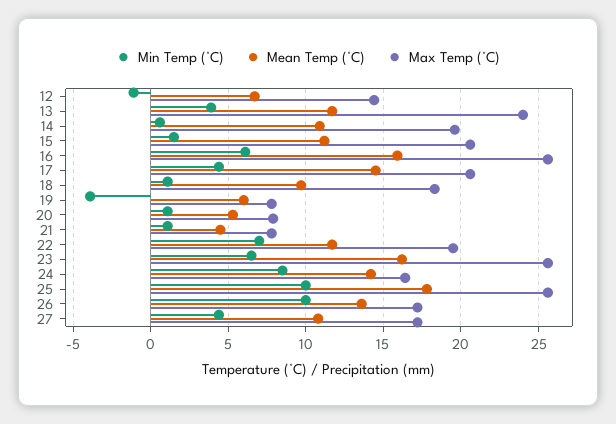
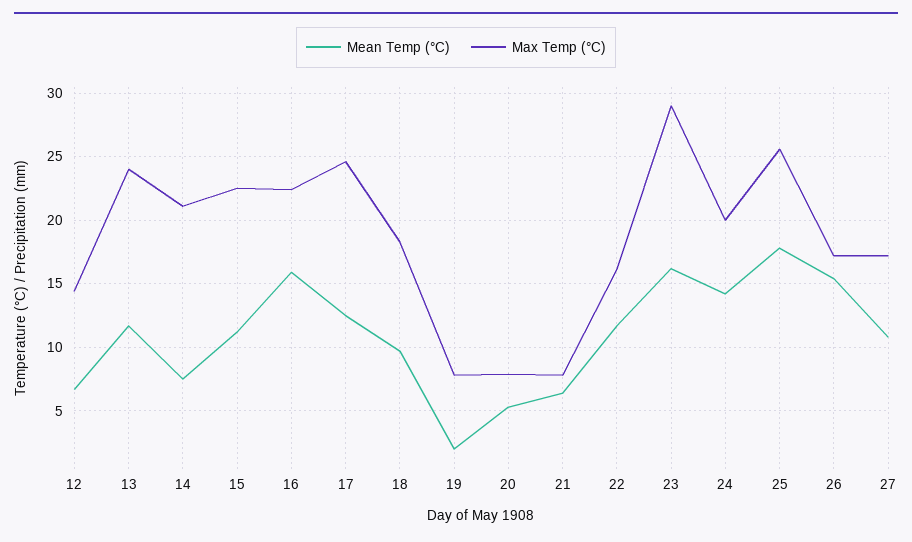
  {
-   "Min Temp (°C)": {
-     "12": -1,
-     "13": 4,
-     "14": 0.5,
-     "15": 1.5,
-     "16": 6,
-     "17": 4.5,
-     "18": 1,
-     "19": -4,
-     "20": 1,
-     "21": 1,
-     "22": 7,
-     "23": 6.5,
-     "24": 8.5,
-     "25": 10,
-     "26": 10,
-     "27": 4.5
-   },
    "Mean Temp (°C)": {
      "12": 6.5,
      "13": 11.5,
-     "14": 11,
+     "14": 7.5,
      "15": 11,
      "16": 16,
-     "17": 14.5,
+     "17": 12.5,
      "18": 9.5,
-     "19": 6,
+     "19": 2,
      "20": 5.5,
-     "21": 4.5,
+     "21": 6.5,
      "22": 11.5,
      "23": 16,
      "24": 14,
      "25": 18,
-     "26": 13.5,
+     "26": 15.5,
      "27": 11
    },
    "Max Temp (°C)": {
      "12": 14.5,
      "13": 24,
-     "14": 19.5,
+     "14": 21,
-     "15": 20.5,
+     "15": 22.5,
-     "16": 25.5,
+     "16": 22.5,
-     "17": 20.5,
+     "17": 24.5,
      "18": 18.5,
      "19": 8,
      "20": 8,
      "21": 8,
-     "22": 19.5,
+     "22": 16,
-     "23": 25.5,
+     "23": 29,
-     "24": 16.5,
+     "24": 20,
      "25": 25.5,
      "26": 17,
      "27": 17
    }
  }

